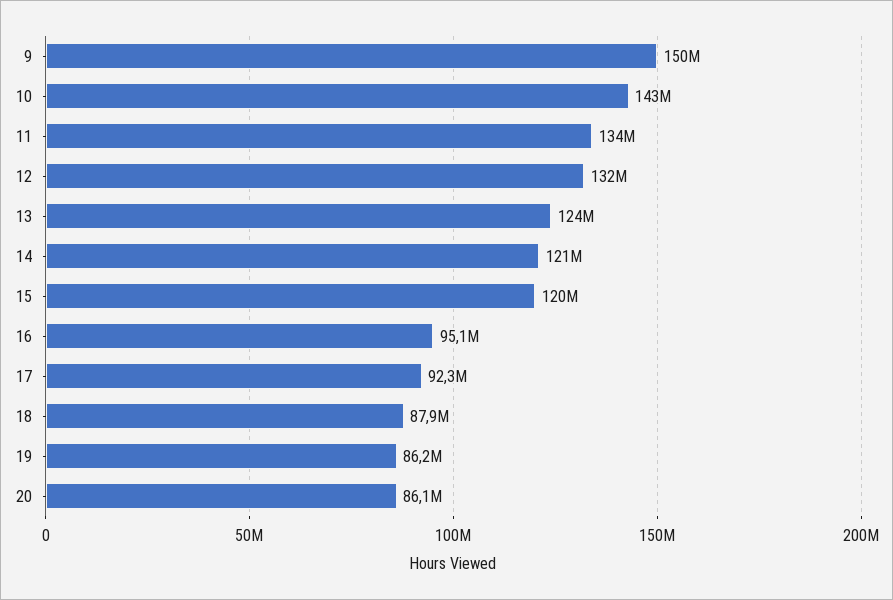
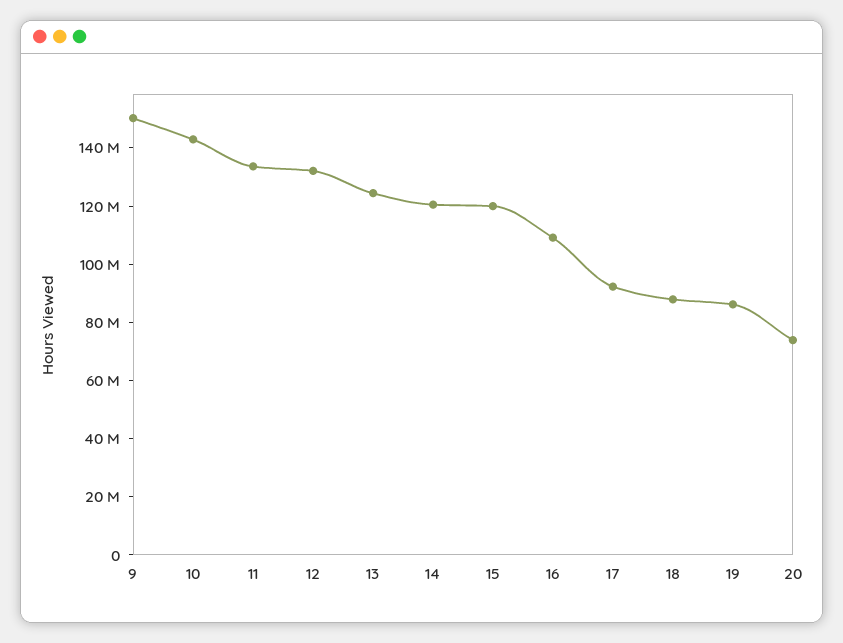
  {
    "9": 150000000,
    "10": 143000000,
    "11": 134000000,
    "12": 132000000,
    "13": 124000000,
    "14": 121000000,
    "15": 120000000,
-   "16": 95100000,
+   "16": 110000000,
    "17": 92300000,
    "18": 87900000,
    "19": 86200000,
-   "20": 86100000
+   "20": 75000000
  }

